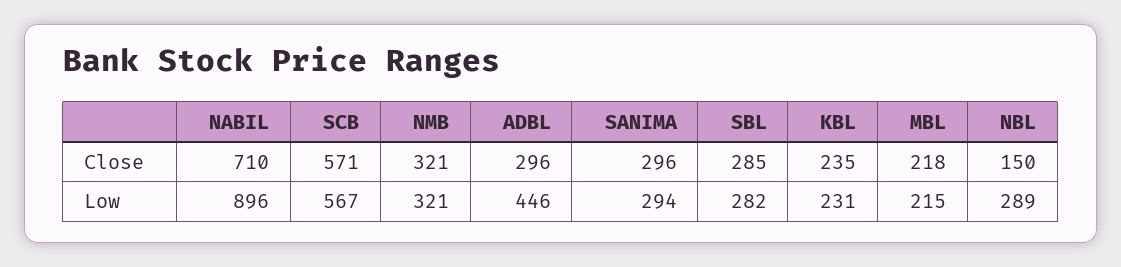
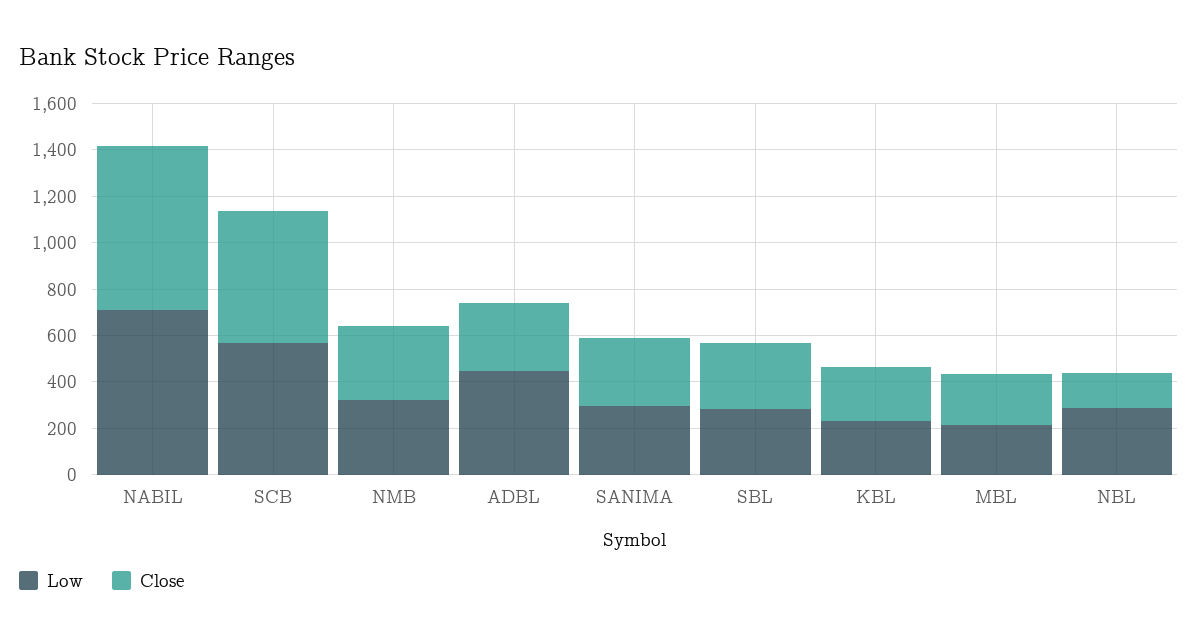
  {
    "Close": {
      "NABIL": 710,
      "SCB": 571,
      "NMB": 321,
      "ADBL": 296,
      "SANIMA": 296,
      "SBL": 285,
      "KBL": 235,
      "MBL": 218,
      "NBL": 150
    },
    "Low": {
-     "NABIL": 896,
+     "NABIL": 700,
      "SCB": 567,
      "NMB": 321,
      "ADBL": 446,
      "SANIMA": 294,
      "SBL": 282,
      "KBL": 231,
      "MBL": 215,
      "NBL": 289
    }
  }

